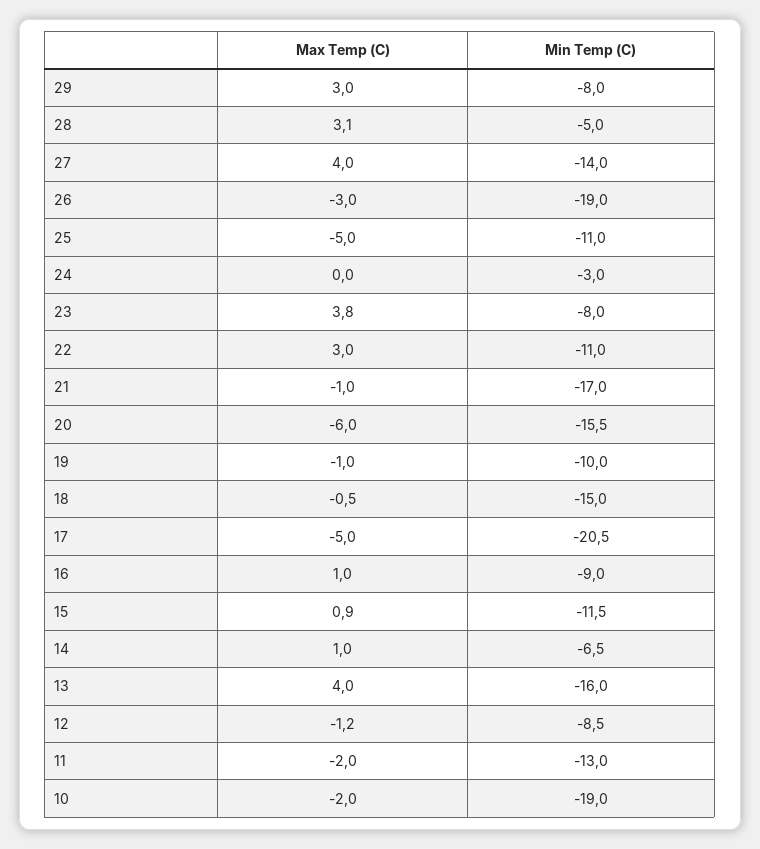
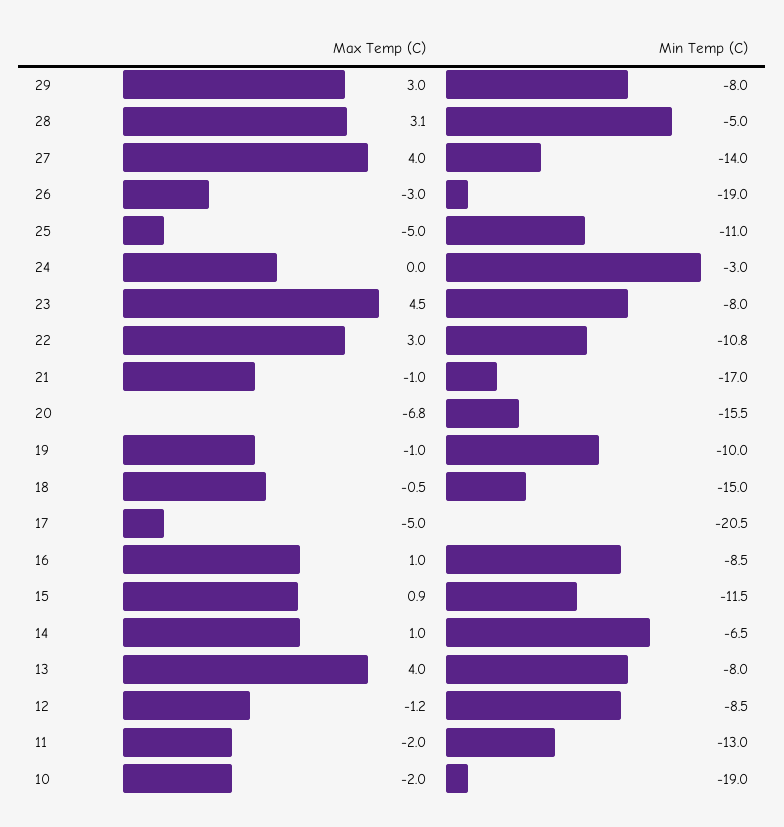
  {
    "Max Temp (C)": {
      "29": 3,
      "28": 3.1,
      "27": 4,
      "26": -3,
      "25": -5,
      "24": 0,
-     "23": 3.8,
+     "23": 4.5,
      "22": 3,
      "21": -1,
-     "20": -6,
+     "20": -6.8,
      "19": -1,
      "18": -0.5,
      "17": -5,
      "16": 1,
      "15": 0.9,
      "14": 1,
      "13": 4,
      "12": -1.2,
      "11": -2,
      "10": -2
    },
    "Min Temp (C)": {
      "29": -8,
      "28": -5,
      "27": -14,
      "26": -19,
      "25": -11,
      "24": -3,
      "23": -8,
-     "22": -11,
+     "22": -10.8,
      "21": -17,
      "20": -15.5,
      "19": -10,
      "18": -15,
      "17": -20.5,
-     "16": -9,
+     "16": -8.5,
      "15": -11.5,
      "14": -6.5,
-     "13": -16,
+     "13": -8,
      "12": -8.5,
      "11": -13,
      "10": -19
    }
  }

